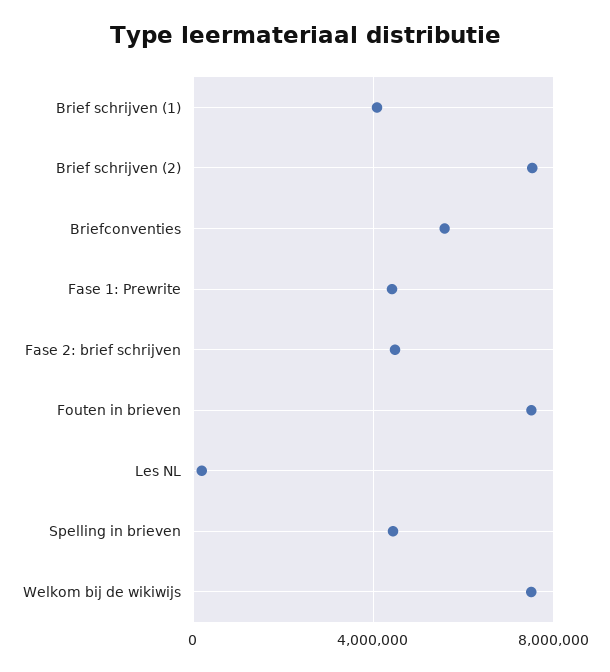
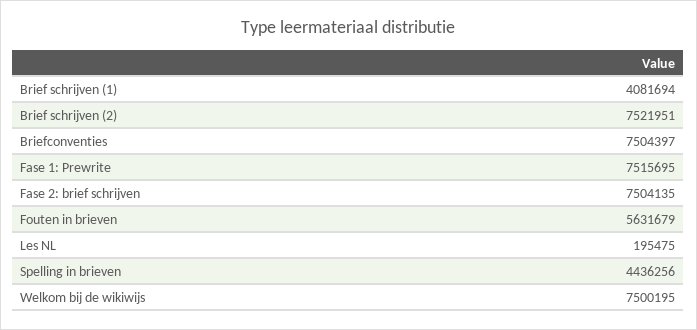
  {
    "Brief schrijven (1)": 4081694,
    "Brief schrijven (2)": 7521951,
-   "Briefconventies": 5500000,
+   "Briefconventies": 7504397,
-   "Fase 1: Prewrite": 4500000,
+   "Fase 1: Prewrite": 7515695,
-   "Fase 2: brief schrijven": 4500000,
+   "Fase 2: brief schrijven": 7504135,
-   "Fouten in brieven": 7500000,
+   "Fouten in brieven": 5631679,
    "Les NL": 195475,
    "Spelling in brieven": 4436256,
    "Welkom bij de wikiwijs": 7500195
  }

